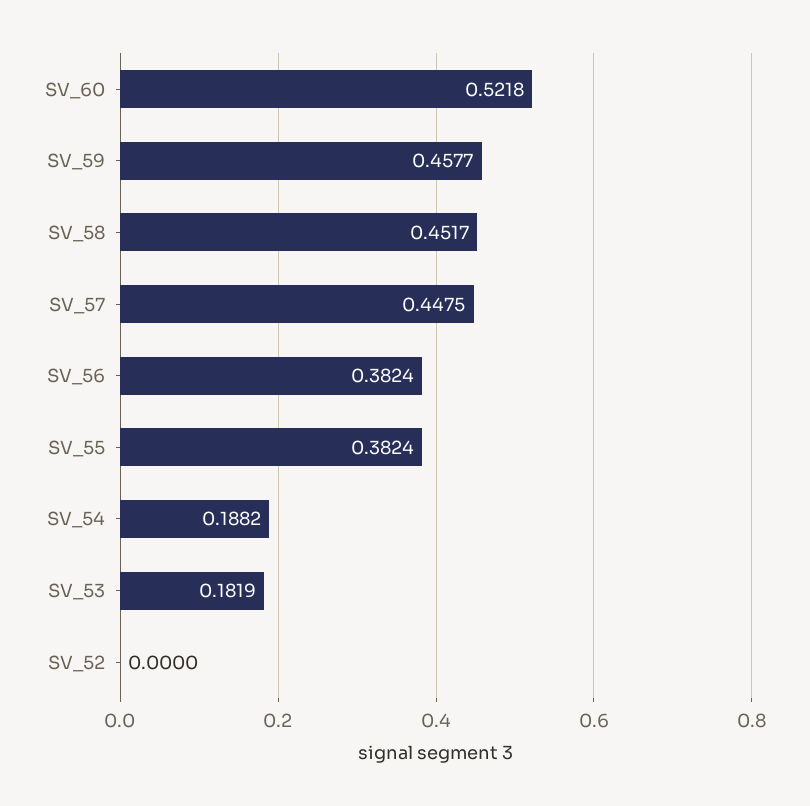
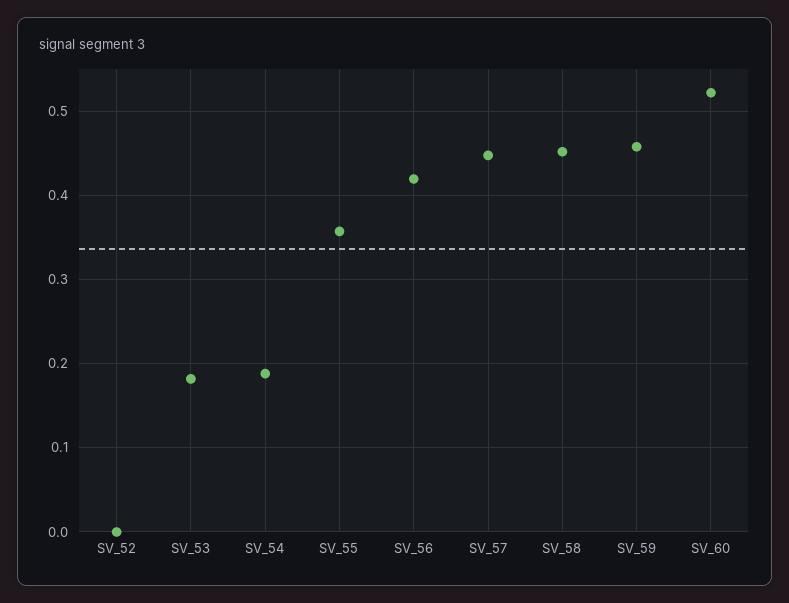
  {
    "SV_60": 0.5218,
    "SV_59": 0.4577,
    "SV_58": 0.4517,
    "SV_57": 0.4475,
-   "SV_56": 0.3824,
+   "SV_56": 0.42,
-   "SV_55": 0.3824,
+   "SV_55": 0.36,
    "SV_54": 0.1882,
    "SV_53": 0.1819,
    "SV_52": 0
  }

